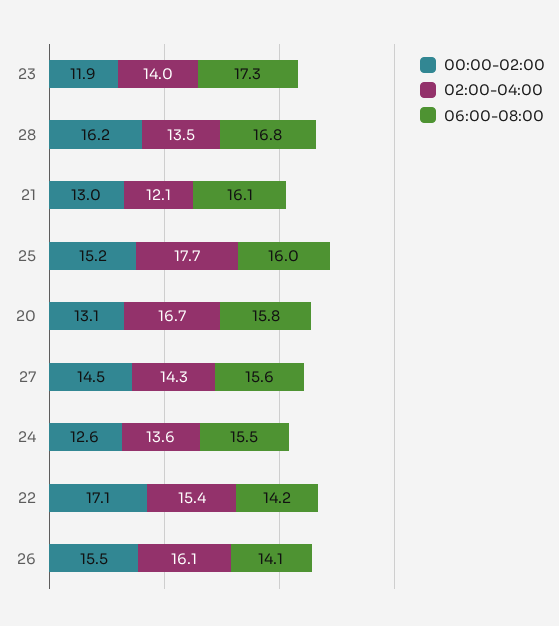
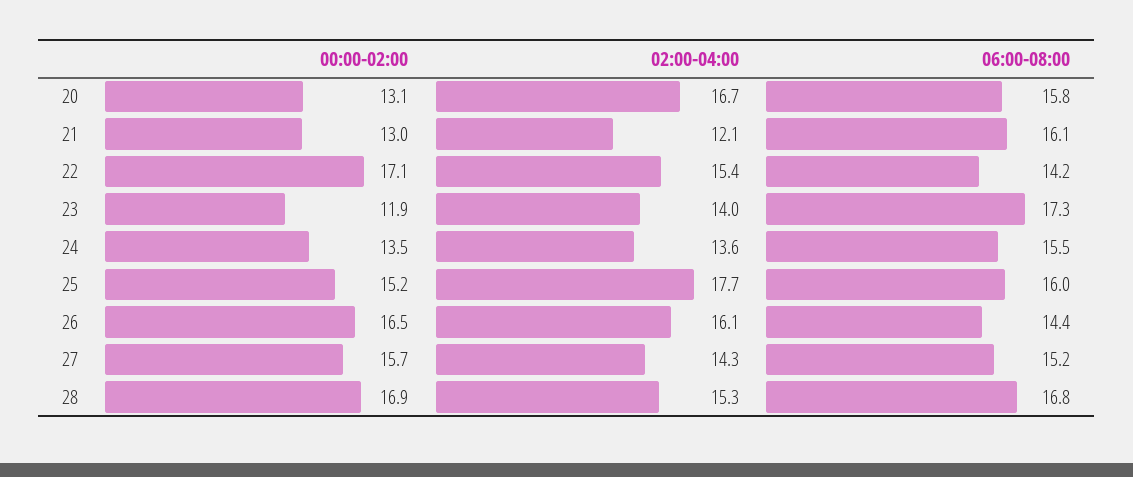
  {
    "00:00-02:00": {
      "23": 11.9,
-     "28": 16.2,
+     "28": 16.9,
      "21": 13,
      "25": 15.2,
      "20": 13.1,
-     "27": 14.5,
+     "27": 15.7,
-     "24": 12.6,
+     "24": 13.5,
      "22": 17.1,
-     "26": 15.5
+     "26": 16.5
    },
    "02:00-04:00": {
      "23": 14,
-     "28": 13.5,
+     "28": 15.3,
      "21": 12.1,
      "25": 17.7,
      "20": 16.7,
      "27": 14.3,
      "24": 13.6,
      "22": 15.4,
      "26": 16.1
    },
    "06:00-08:00": {
      "23": 17.3,
      "28": 16.8,
      "21": 16.1,
      "25": 16,
      "20": 15.8,
-     "27": 15.6,
+     "27": 15.2,
      "24": 15.5,
      "22": 14.2,
-     "26": 14.1
+     "26": 14.4
    }
  }

